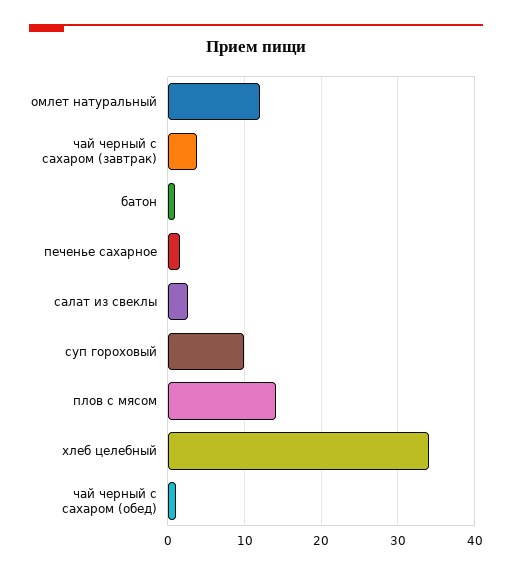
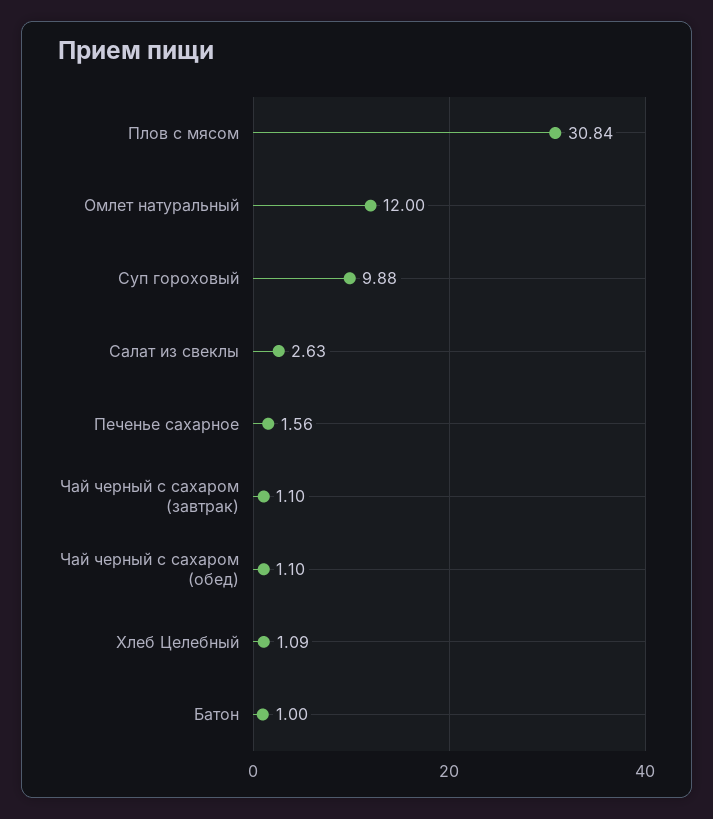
  {
    "омлет натуральный": 12,
-   "чай черный с сахаром (завтрак)": 4,
+   "чай черный с сахаром (завтрак)": 1.1,
    "батон": 1,
    "печенье сахарное": 1.56,
    "салат из свеклы": 2.63,
    "суп гороховый": 9.88,
-   "плов с мясом": 14,
+   "плов с мясом": 30.84,
-   "хлеб целебный": 34,
+   "хлеб целебный": 1.09,
    "чай черный с сахаром (обед)": 1.1
  }

